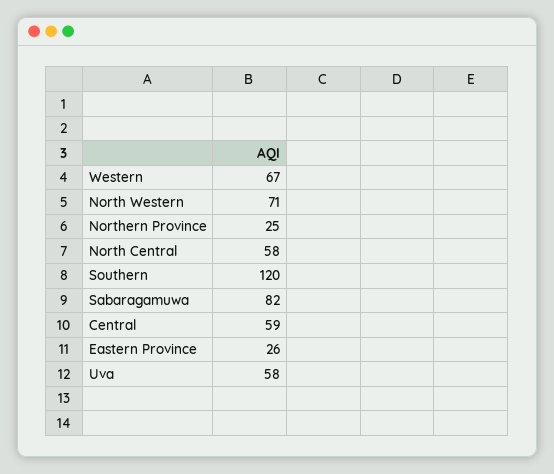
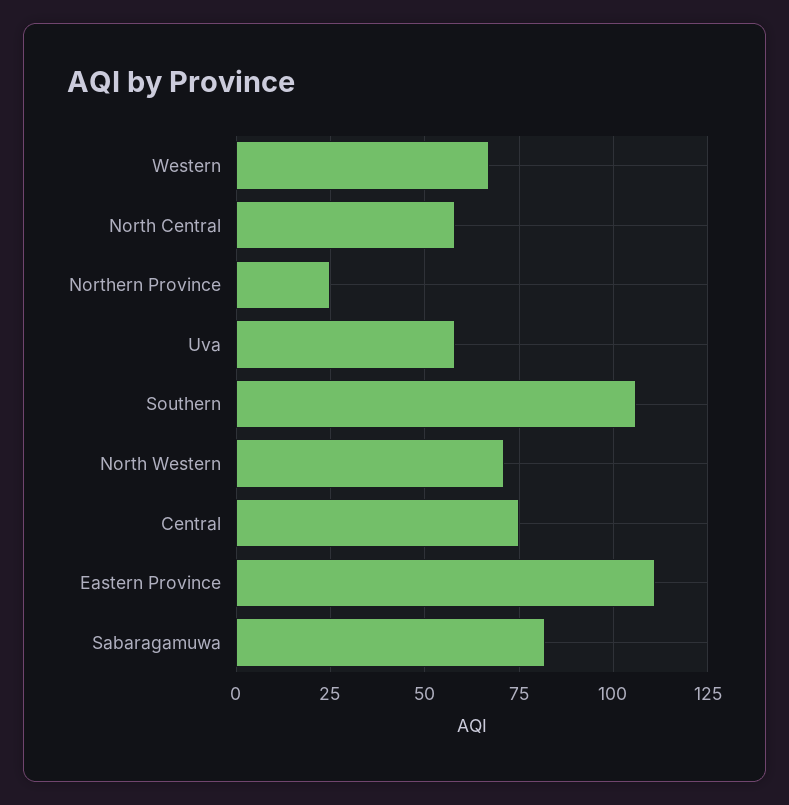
  {
    "Western": 67,
    "North Western": 71,
    "Northern Province": 25,
    "North Central": 58,
-   "Southern": 120,
+   "Southern": 105,
    "Sabaragamuwa": 82,
-   "Central": 59,
+   "Central": 75,
-   "Eastern Province": 26,
+   "Eastern Province": 110,
    "Uva": 58
  }

